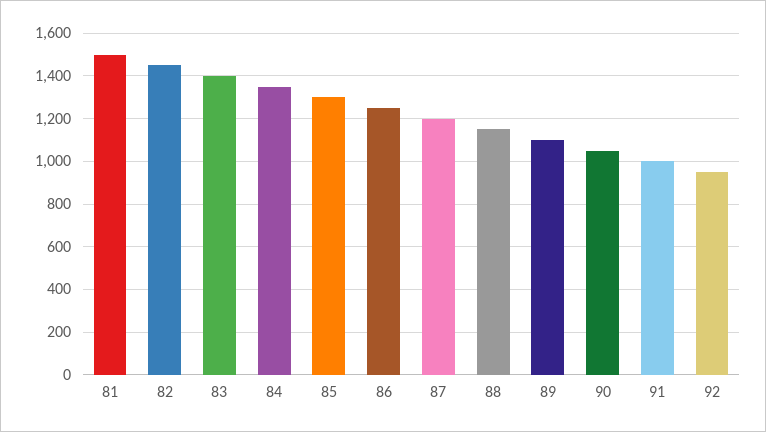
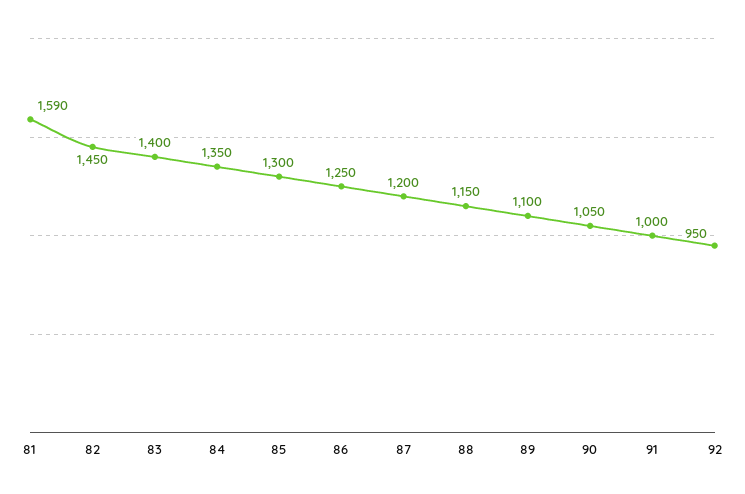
  {
-   "81": 1500,
+   "81": 1590,
    "82": 1450,
    "83": 1400,
    "84": 1350,
    "85": 1300,
    "86": 1250,
    "87": 1200,
    "88": 1150,
    "89": 1100,
    "90": 1050,
    "91": 1000,
    "92": 950
  }

